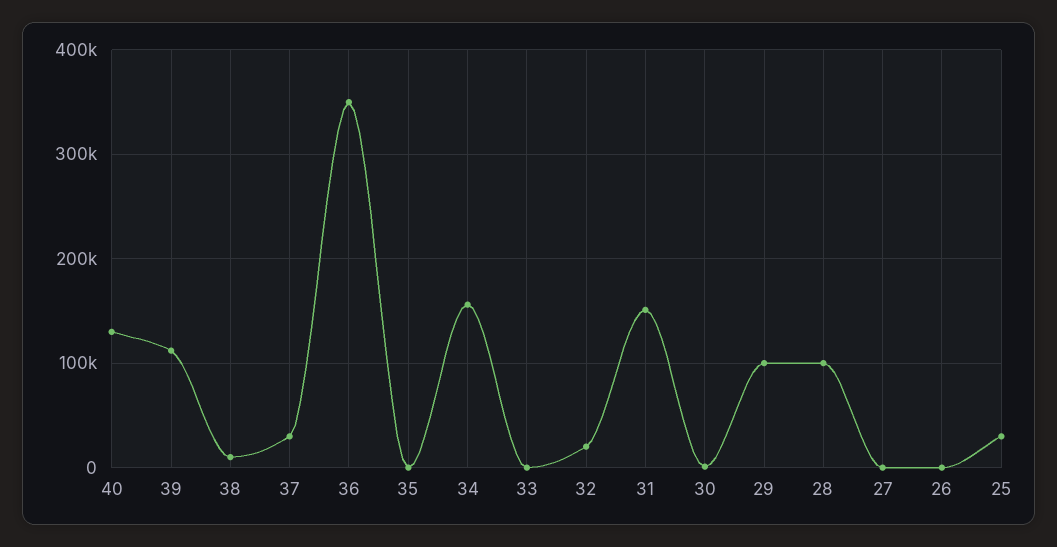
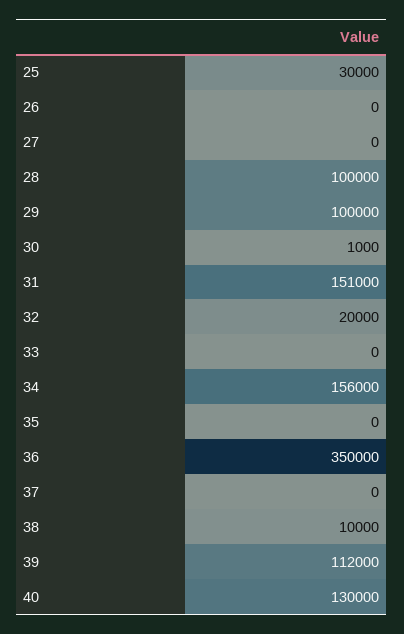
  {
    "40": 130000,
    "39": 112000,
    "38": 10000,
-   "37": 30000,
+   "37": 0,
    "36": 350000,
    "35": 0,
    "34": 156000,
    "33": 0,
    "32": 20000,
    "31": 151000,
    "30": 1000,
    "29": 100000,
    "28": 100000,
    "27": 0,
    "26": 0,
    "25": 30000
  }

